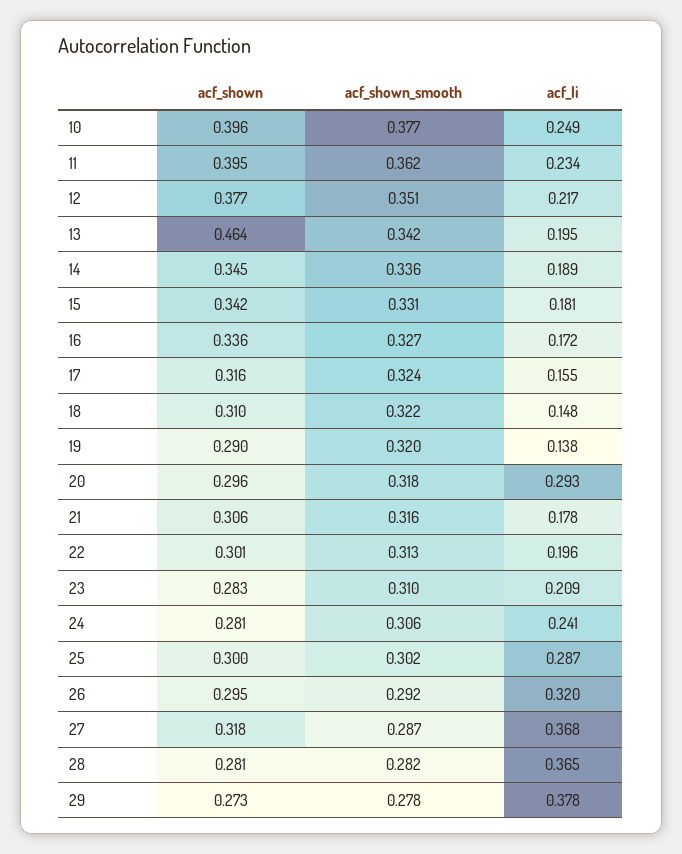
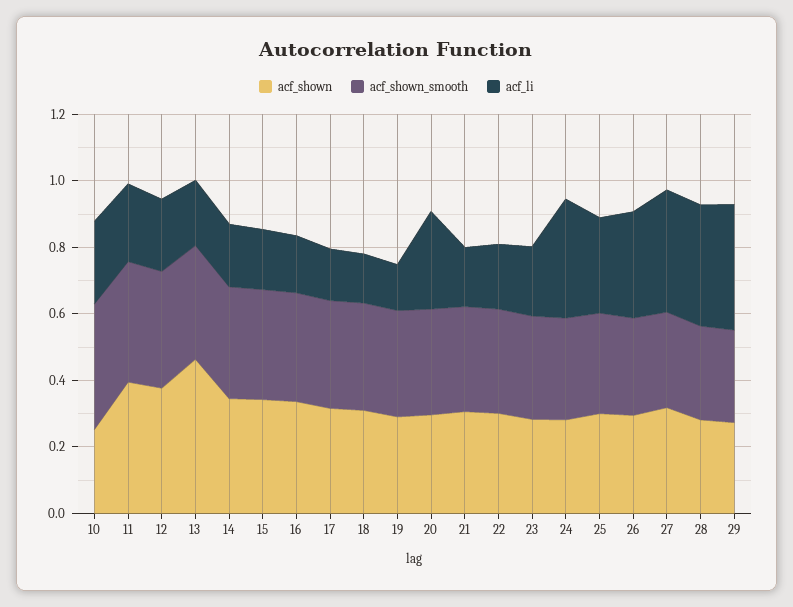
  {
    "acf_shown": {
-     "10": 0.396,
+     "10": 0.25,
      "11": 0.395,
      "12": 0.377,
      "13": 0.464,
      "14": 0.345,
      "15": 0.342,
      "16": 0.336,
      "17": 0.316,
      "18": 0.31,
      "19": 0.29,
      "20": 0.296,
      "21": 0.306,
      "22": 0.301,
      "23": 0.283,
      "24": 0.281,
      "25": 0.3,
      "26": 0.295,
      "27": 0.318,
      "28": 0.281,
      "29": 0.273
    },
    "acf_shown_smooth": {
      "10": 0.377,
      "11": 0.362,
      "12": 0.351,
      "13": 0.342,
      "14": 0.336,
      "15": 0.331,
      "16": 0.327,
      "17": 0.324,
      "18": 0.322,
      "19": 0.32,
      "20": 0.318,
      "21": 0.316,
      "22": 0.313,
      "23": 0.31,
      "24": 0.306,
      "25": 0.302,
      "26": 0.292,
      "27": 0.287,
      "28": 0.282,
      "29": 0.278
    },
    "acf_li": {
      "10": 0.249,
      "11": 0.234,
      "12": 0.217,
      "13": 0.195,
      "14": 0.189,
      "15": 0.181,
      "16": 0.172,
      "17": 0.155,
      "18": 0.148,
      "19": 0.138,
      "20": 0.293,
      "21": 0.178,
      "22": 0.196,
      "23": 0.209,
-     "24": 0.241,
+     "24": 0.35,
      "25": 0.287,
      "26": 0.32,
      "27": 0.368,
      "28": 0.365,
      "29": 0.378
    }
  }

